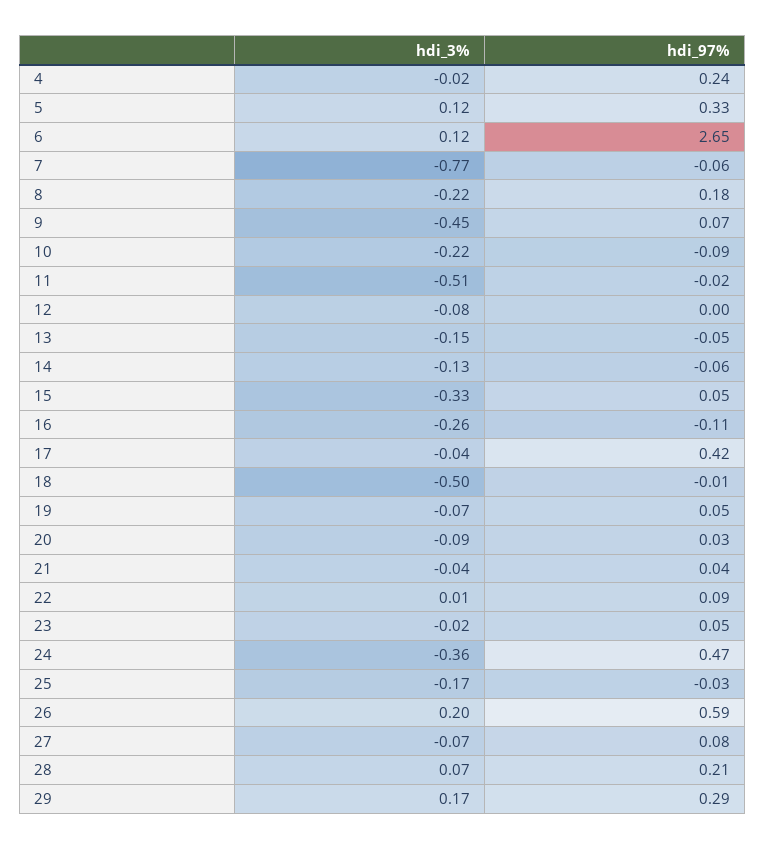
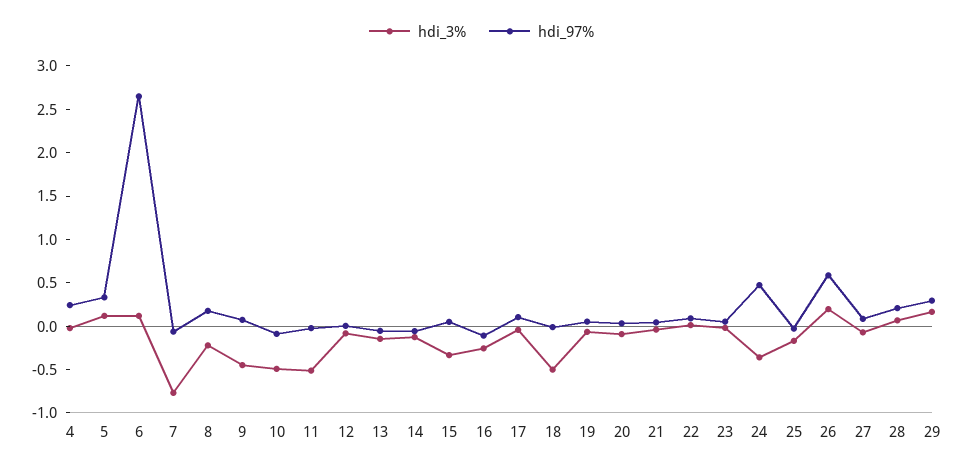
  {
    "hdi_3%": {
      "4": -0.02,
      "5": 0.12,
      "6": 0.12,
      "7": -0.77,
      "8": -0.22,
      "9": -0.45,
-     "10": -0.22,
+     "10": -0.5,
      "11": -0.51,
      "12": -0.08,
      "13": -0.15,
      "14": -0.13,
      "15": -0.33,
      "16": -0.26,
      "17": -0.04,
      "18": -0.5,
      "19": -0.07,
      "20": -0.09,
      "21": -0.04,
      "22": 0.01,
      "23": -0.02,
      "24": -0.36,
      "25": -0.17,
      "26": 0.2,
      "27": -0.07,
      "28": 0.07,
      "29": 0.17
    },
    "hdi_97%": {
      "4": 0.24,
      "5": 0.33,
      "6": 2.65,
      "7": -0.06,
      "8": 0.18,
      "9": 0.07,
      "10": -0.09,
      "11": -0.02,
      "12": 0,
      "13": -0.05,
      "14": -0.06,
      "15": 0.05,
      "16": -0.11,
-     "17": 0.42,
+     "17": 0.1,
      "18": -0.01,
      "19": 0.05,
      "20": 0.03,
      "21": 0.04,
      "22": 0.09,
      "23": 0.05,
      "24": 0.47,
      "25": -0.03,
      "26": 0.59,
      "27": 0.08,
      "28": 0.21,
      "29": 0.29
    }
  }

